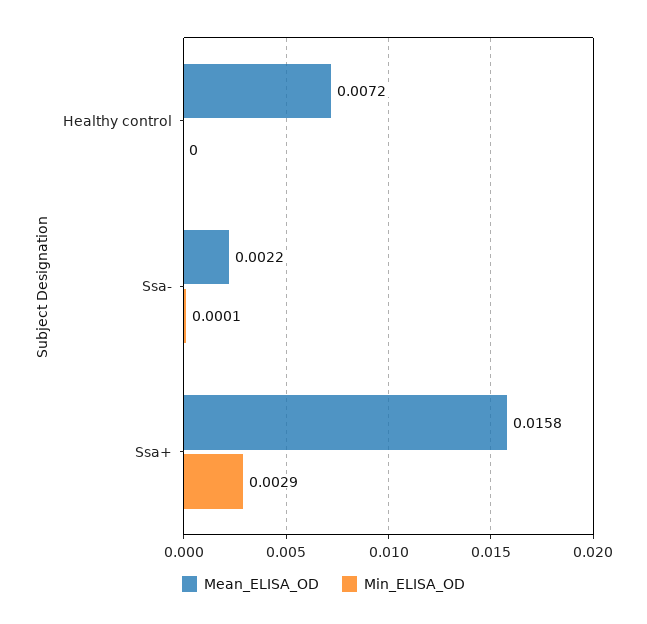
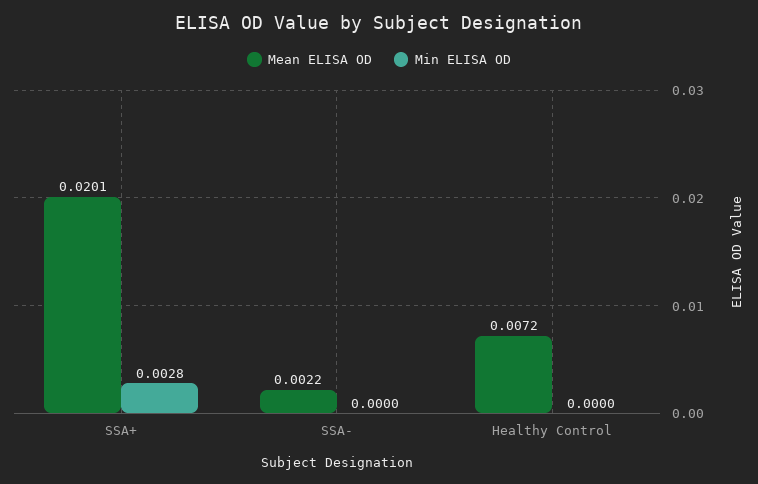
  {
    "Mean_ELISA_OD": {
      "Healthy control": 0.0072,
      "Ssa-": 0.0022,
-     "Ssa+": 0.0158
+     "Ssa+": 0.0201
    },
    "Min_ELISA_OD": {
      "Healthy control": 0,
-     "Ssa-": 0.0001,
+     "Ssa-": 0,
-     "Ssa+": 0.0029
+     "Ssa+": 0.0028
    }
  }

